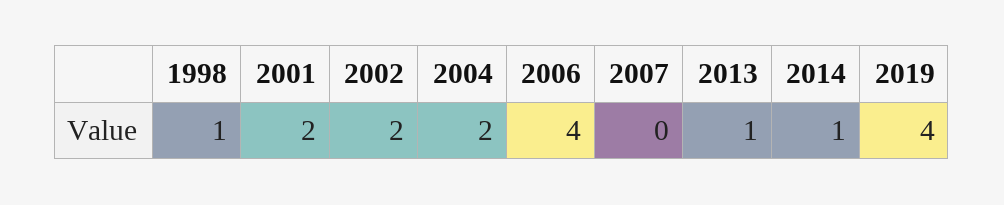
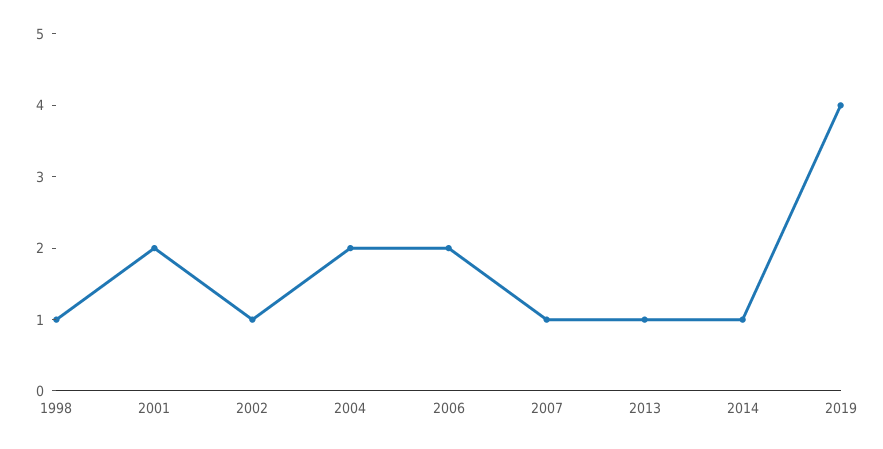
  {
    "1998": 1,
    "2001": 2,
-   "2002": 2,
+   "2002": 1,
    "2004": 2,
-   "2006": 4,
+   "2006": 2,
-   "2007": 0,
+   "2007": 1,
    "2013": 1,
    "2014": 1,
    "2019": 4
  }

